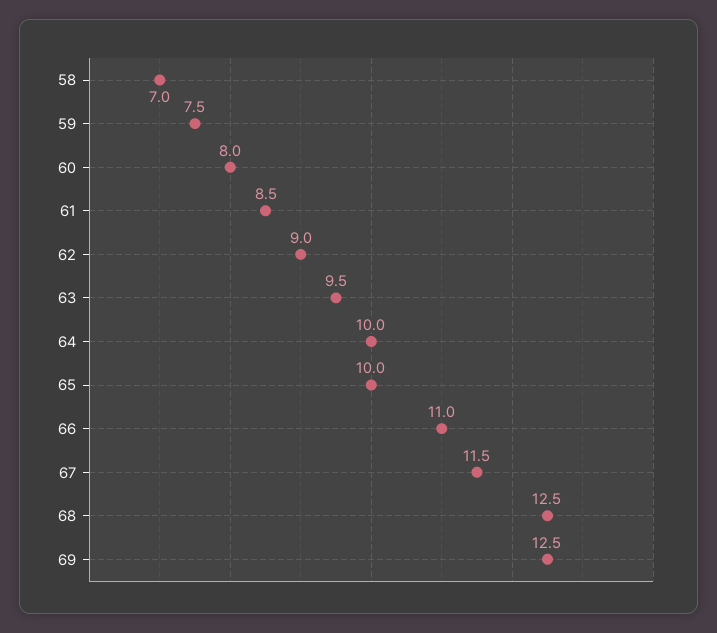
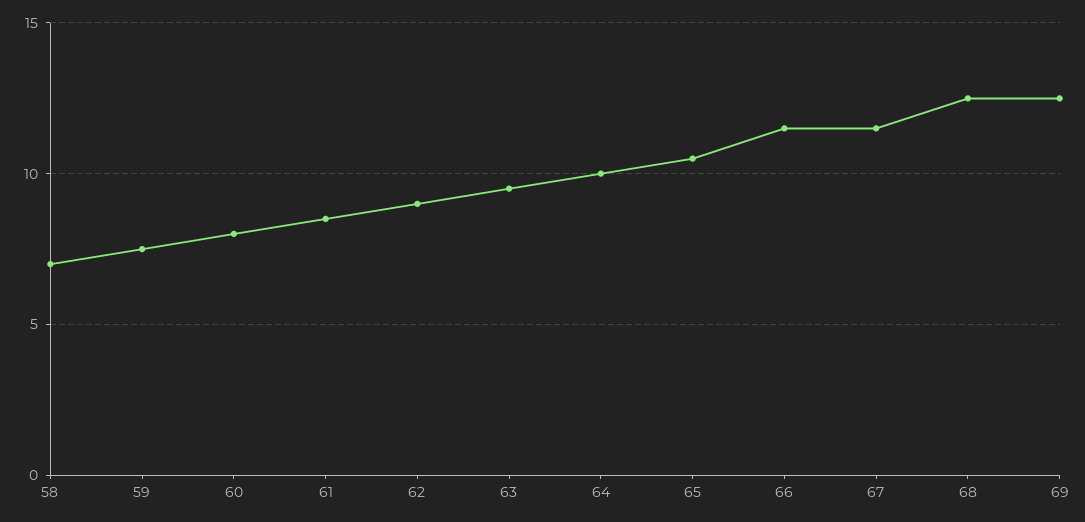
  {
    "58": 7,
    "59": 7.5,
    "60": 8,
    "61": 8.5,
    "62": 9,
    "63": 9.5,
    "64": 10,
-   "65": 10,
+   "65": 10.5,
-   "66": 11,
+   "66": 11.5,
    "67": 11.5,
    "68": 12.5,
    "69": 12.5
  }

